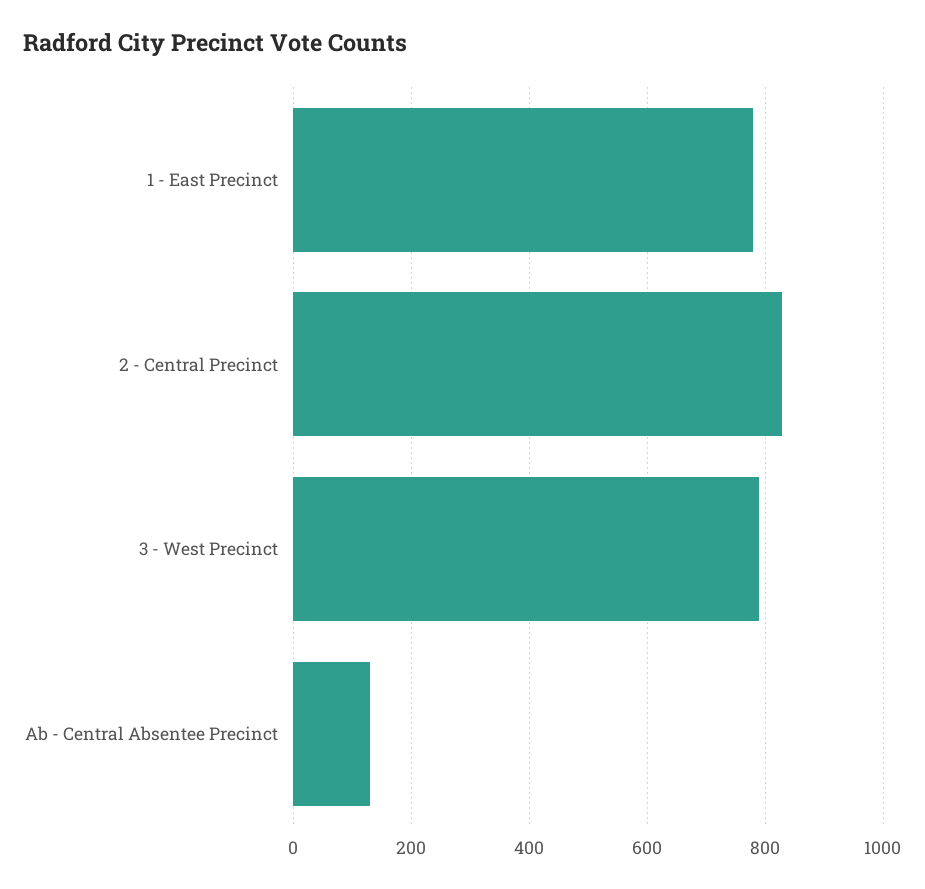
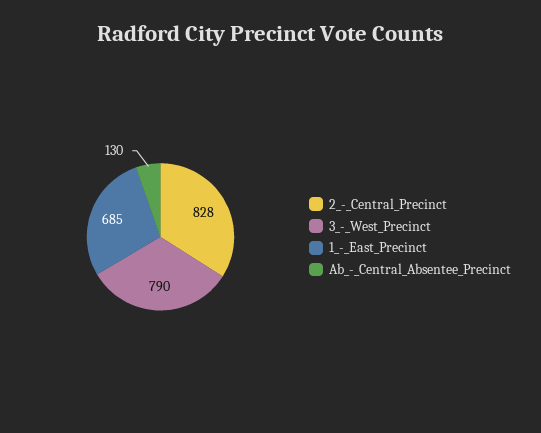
  {
-   "1 - East Precinct": 780,
+   "1 - East Precinct": 685,
    "2 - Central Precinct": 828,
    "3 - West Precinct": 790,
    "Ab - Central Absentee Precinct": 130
  }

